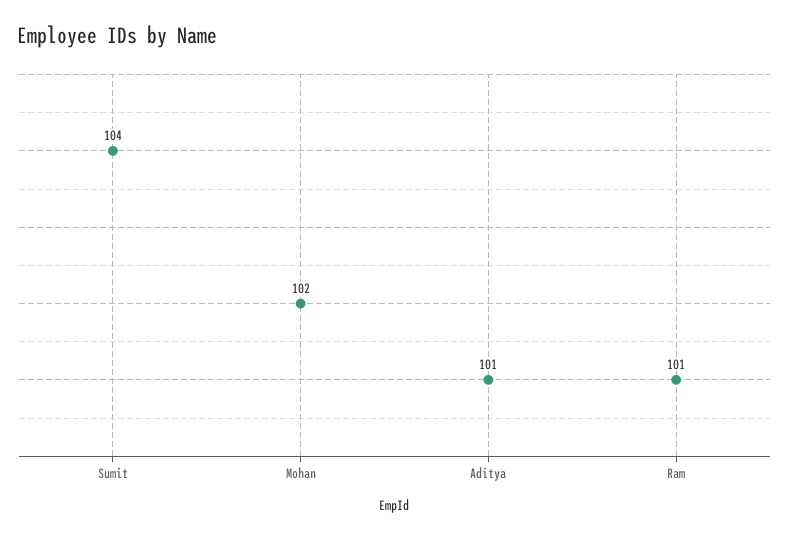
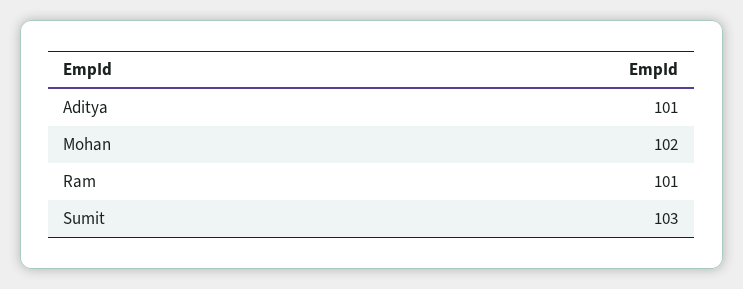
  {
-   "Sumit": 104,
+   "Sumit": 103,
    "Mohan": 102,
    "Aditya": 101,
    "Ram": 101
  }

